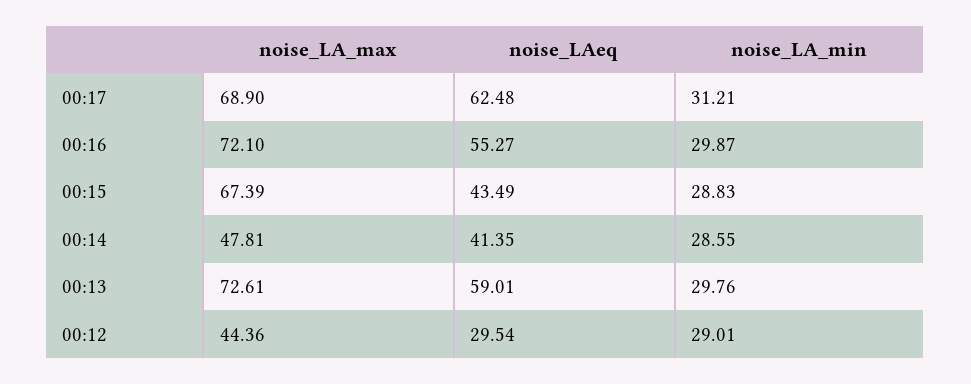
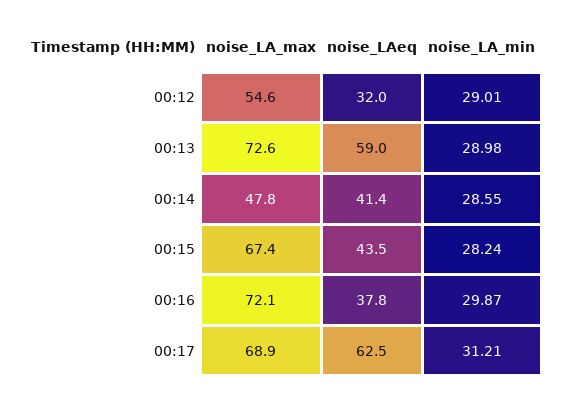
  {
    "noise_LA_max": {
      "00:17": 68.9,
      "00:16": 72.1,
      "00:15": 67.39,
      "00:14": 47.81,
      "00:13": 72.61,
-     "00:12": 44.36
+     "00:12": 54.6
    },
    "noise_LAeq": {
      "00:17": 62.48,
-     "00:16": 55.27,
+     "00:16": 37.8,
      "00:15": 43.49,
      "00:14": 41.35,
      "00:13": 59.01,
-     "00:12": 29.54
+     "00:12": 32
    },
    "noise_LA_min": {
      "00:17": 31.21,
      "00:16": 29.87,
-     "00:15": 28.83,
+     "00:15": 28.24,
      "00:14": 28.55,
-     "00:13": 29.76,
+     "00:13": 28.98,
      "00:12": 29.01
    }
  }

